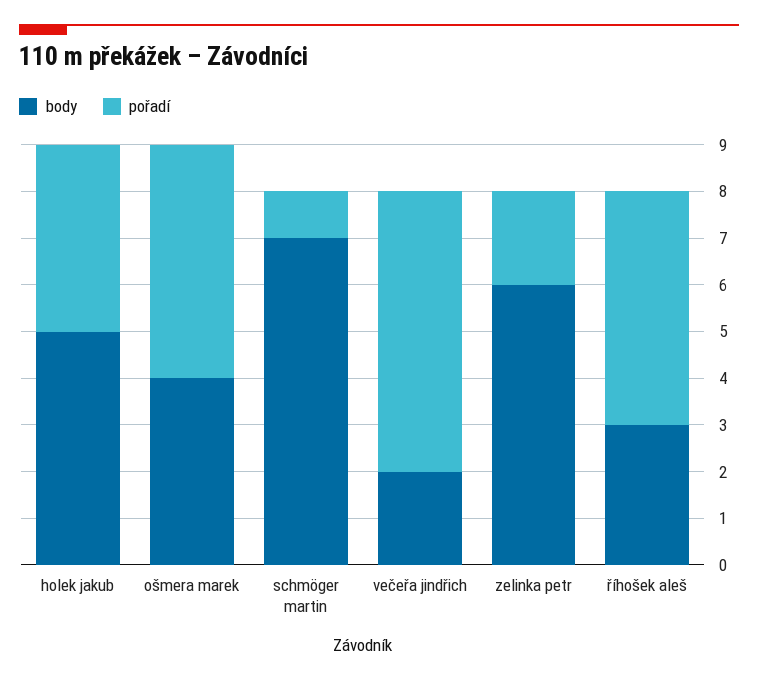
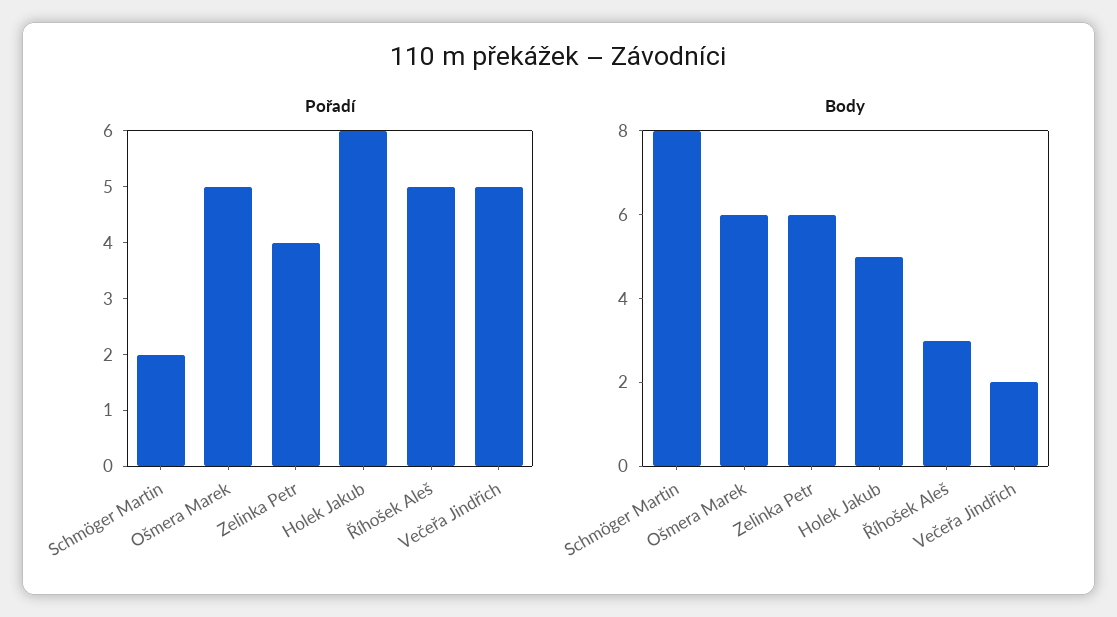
  {
    "body": {
      "holek jakub": 5,
-     "ošmera marek": 4,
+     "ošmera marek": 6,
-     "schmöger martin": 7,
+     "schmöger martin": 8,
      "večeřa jindřich": 2,
      "zelinka petr": 6,
      "říhošek aleš": 3
    },
    "pořadí": {
-     "holek jakub": 4,
+     "holek jakub": 6,
      "ošmera marek": 5,
-     "schmöger martin": 1,
+     "schmöger martin": 2,
-     "večeřa jindřich": 6,
+     "večeřa jindřich": 5,
-     "zelinka petr": 2,
+     "zelinka petr": 4,
      "říhošek aleš": 5
    }
  }

